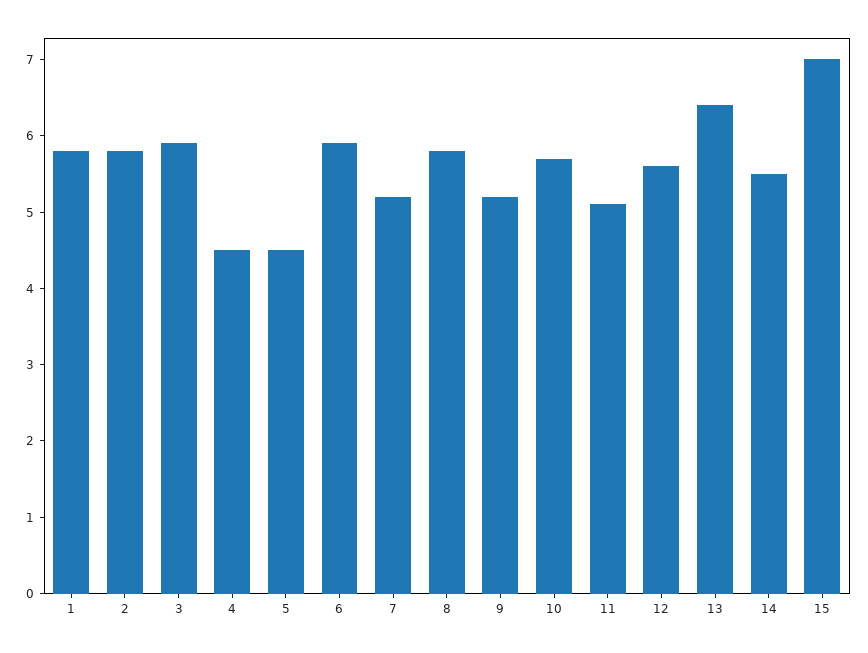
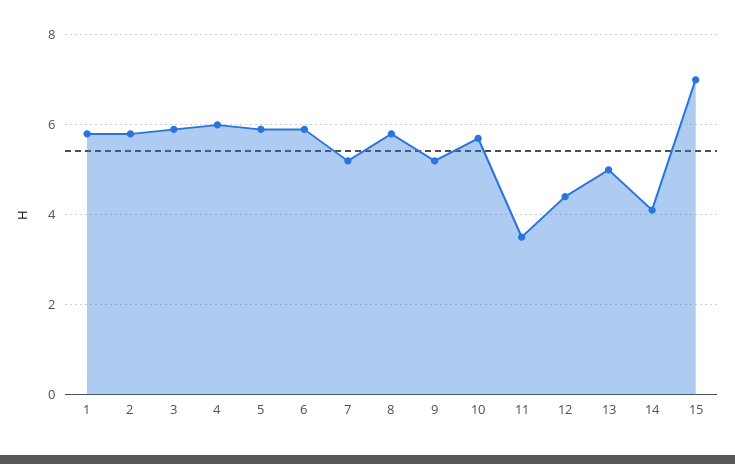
  {
    "1": 6,
    "2": 6,
    "3": 6,
-   "4": 4.5,
+   "4": 6,
-   "5": 4.5,
+   "5": 6,
    "6": 6,
    "7": 5,
    "8": 6,
    "9": 5,
    "10": 5.5,
-   "11": 5,
+   "11": 3.5,
-   "12": 5.5,
+   "12": 4.5,
-   "13": 6.5,
+   "13": 5,
-   "14": 5.5,
+   "14": 4,
    "15": 7
  }

